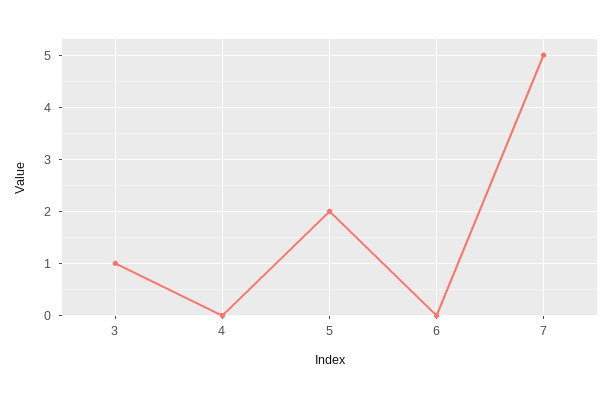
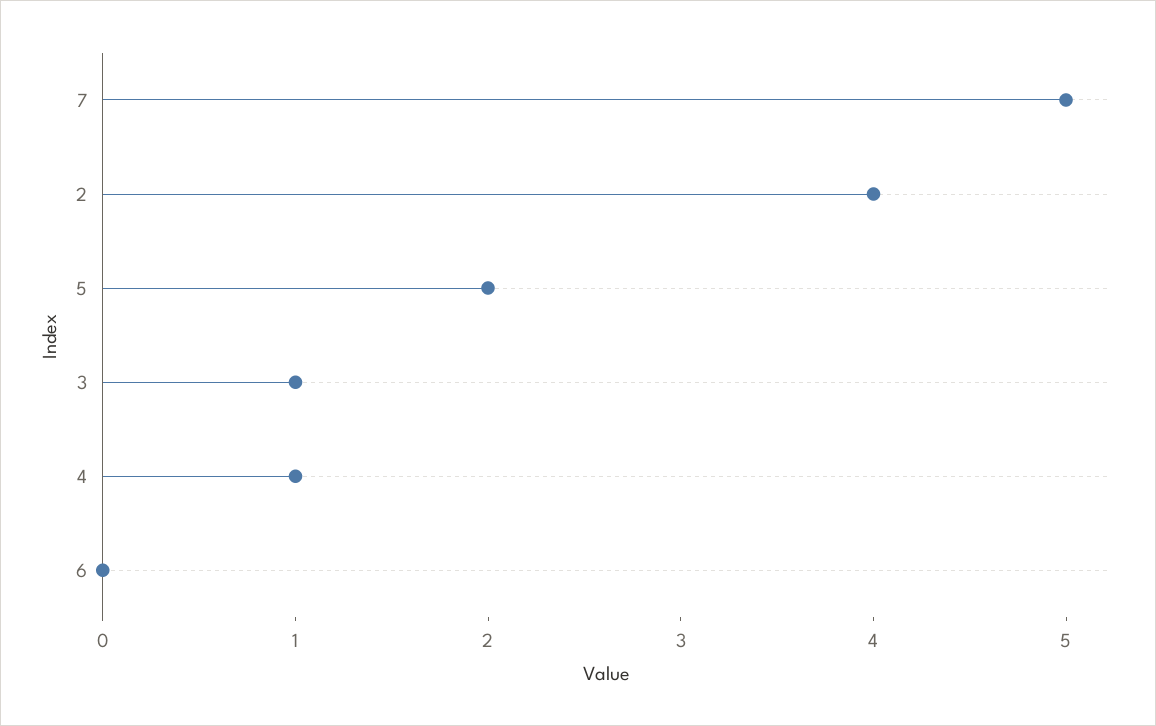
  {
    "3": 1,
-   "4": 0,
+   "4": 1,
    "5": 2,
    "6": 0,
-   "7": 5
+   "7": 5,
+   "2": 4
  }

